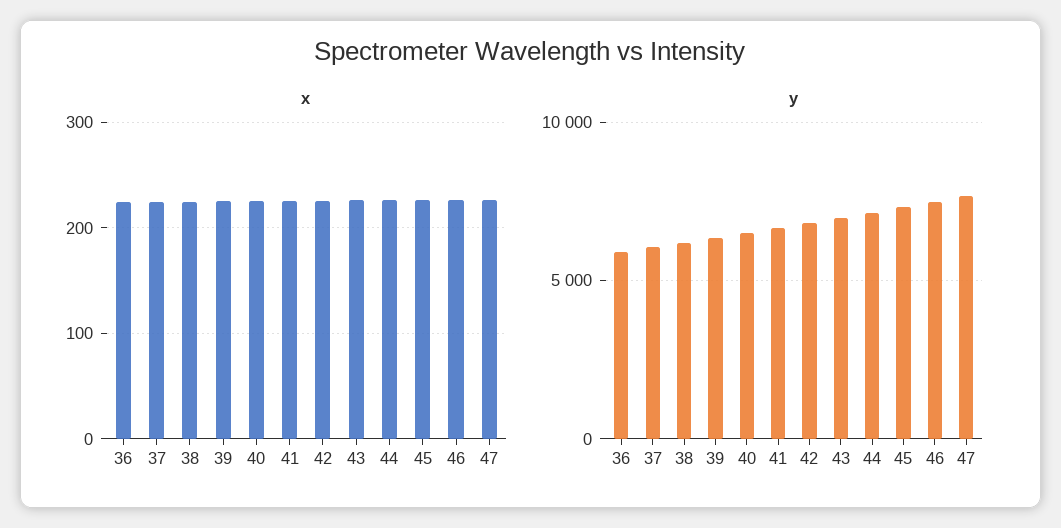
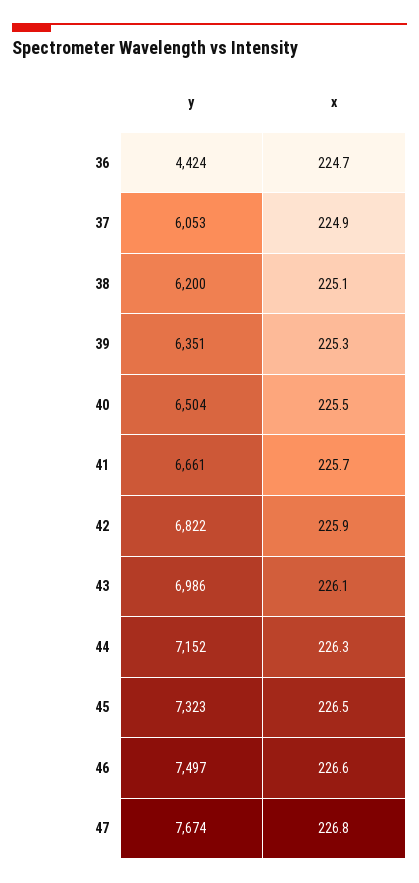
  {
    "x": {
      "36": 224.7,
      "37": 224.9,
      "38": 225.1,
      "39": 225.3,
      "40": 225.5,
      "41": 225.7,
      "42": 225.9,
      "43": 226.1,
      "44": 226.3,
      "45": 226.5,
      "46": 226.6,
      "47": 226.8
    },
    "y": {
-     "36": 6000,
+     "36": 4424,
      "37": 6053,
      "38": 6200,
      "39": 6351,
      "40": 6504,
      "41": 6661,
      "42": 6822,
      "43": 6986,
      "44": 7152,
      "45": 7323,
      "46": 7497,
      "47": 7674
    }
  }

